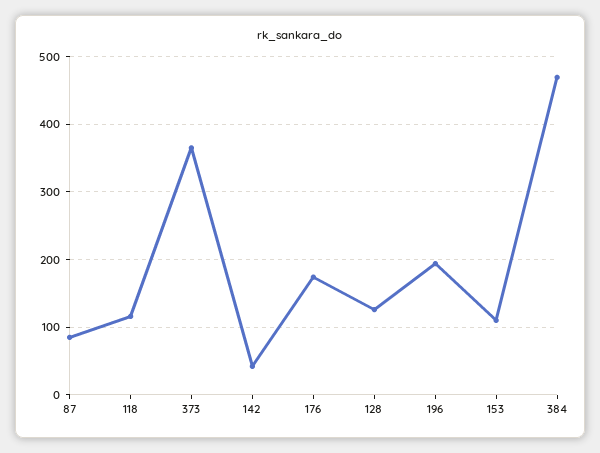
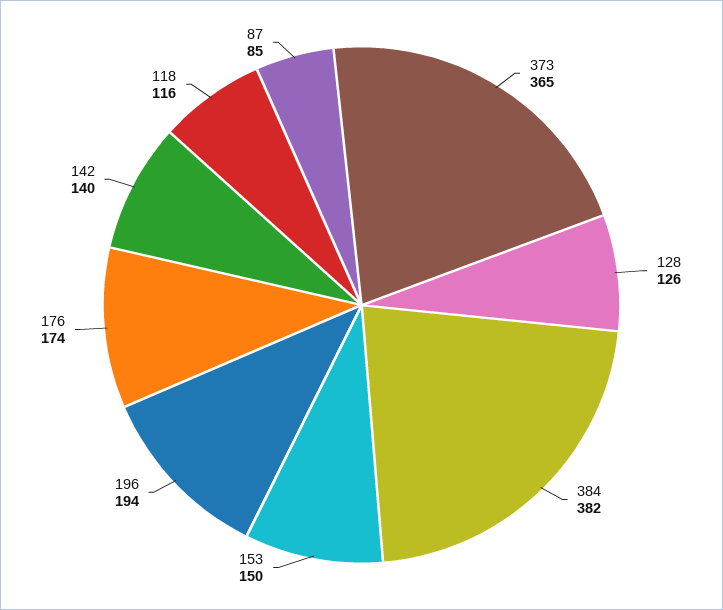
  {
    "87": 85,
    "118": 116,
    "373": 365,
-   "142": 40,
+   "142": 140,
    "176": 174,
    "128": 126,
    "196": 194,
-   "153": 110,
+   "153": 150,
-   "384": 470
+   "384": 382
  }

